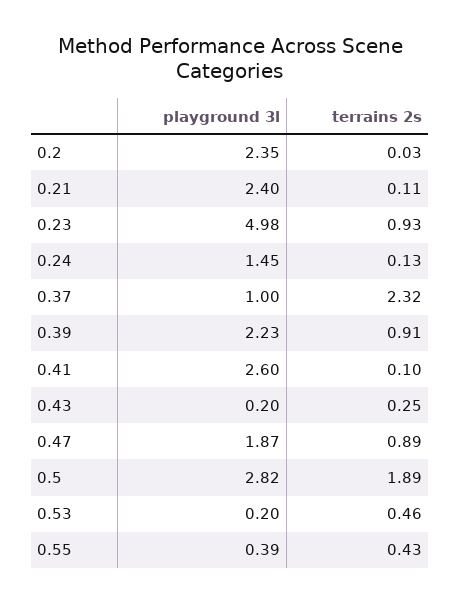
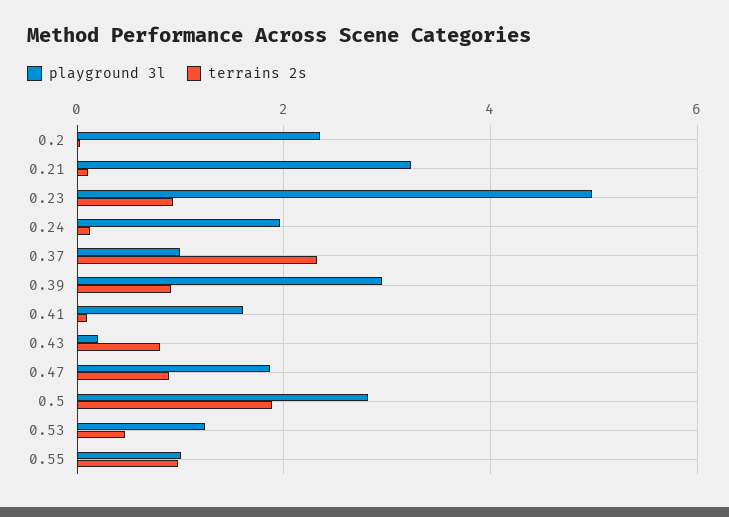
  {
    "playground 3l": {
      "0.2": 2.35,
-     "0.21": 2.4,
+     "0.21": 3.2,
      "0.23": 4.98,
-     "0.24": 1.45,
+     "0.24": 2,
      "0.37": 1,
-     "0.39": 2.23,
+     "0.39": 3,
-     "0.41": 2.6,
+     "0.41": 1.6,
      "0.43": 0.2,
      "0.47": 1.87,
      "0.5": 2.82,
-     "0.53": 0.2,
+     "0.53": 1.2,
-     "0.55": 0.39
+     "0.55": 1
    },
    "terrains 2s": {
      "0.2": 0.03,
      "0.21": 0.11,
      "0.23": 0.93,
      "0.24": 0.13,
      "0.37": 2.32,
      "0.39": 0.91,
      "0.41": 0.1,
-     "0.43": 0.25,
+     "0.43": 0.8,
      "0.47": 0.89,
      "0.5": 1.89,
      "0.53": 0.46,
-     "0.55": 0.43
+     "0.55": 1
    }
  }

